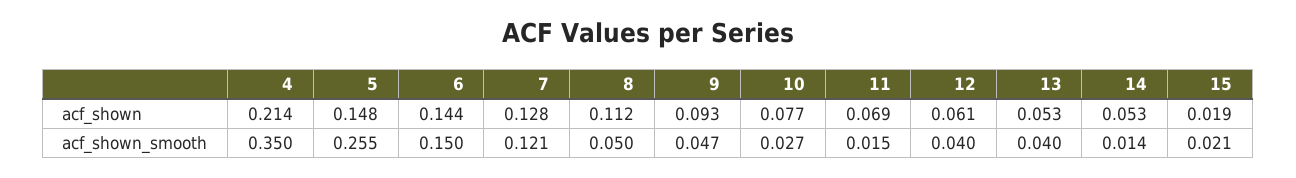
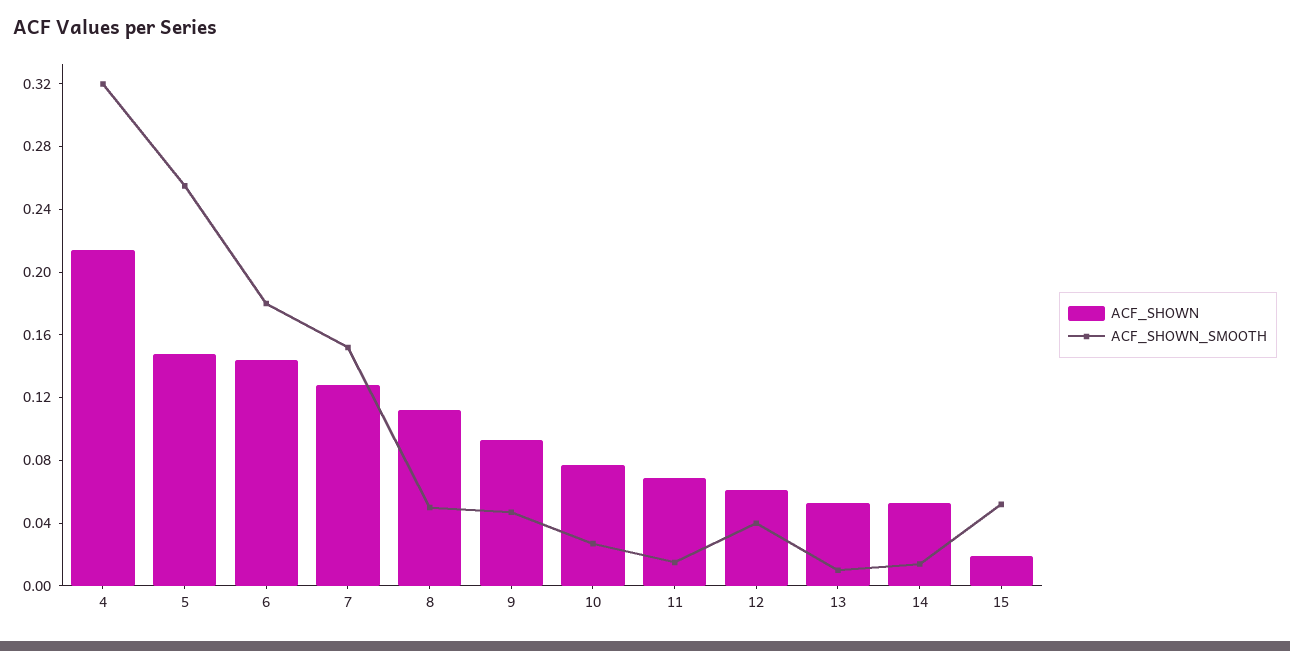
  {
    "acf_shown": {
      "4": 0.214,
      "5": 0.148,
      "6": 0.144,
      "7": 0.128,
      "8": 0.112,
      "9": 0.093,
      "10": 0.077,
      "11": 0.069,
      "12": 0.061,
      "13": 0.053,
      "14": 0.053,
      "15": 0.019
    },
    "acf_shown_smooth": {
-     "4": 0.35,
+     "4": 0.32,
      "5": 0.255,
-     "6": 0.15,
+     "6": 0.18,
-     "7": 0.121,
+     "7": 0.15,
      "8": 0.05,
      "9": 0.047,
      "10": 0.027,
      "11": 0.015,
      "12": 0.04,
-     "13": 0.04,
+     "13": 0.01,
      "14": 0.014,
-     "15": 0.021
+     "15": 0.05
    }
  }

